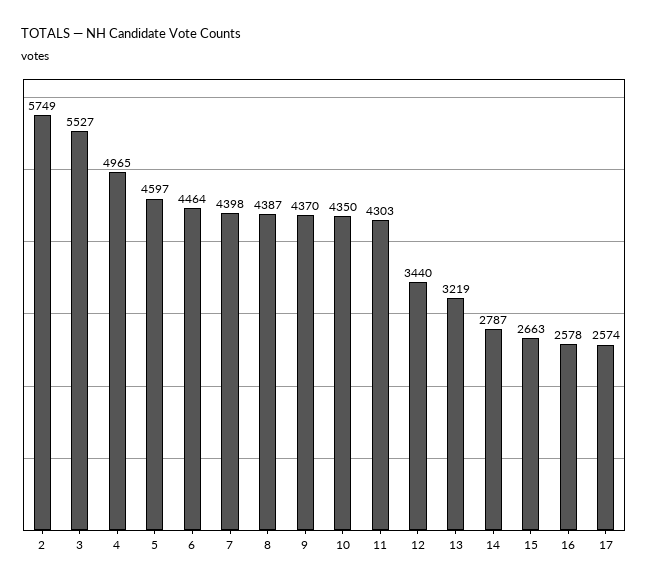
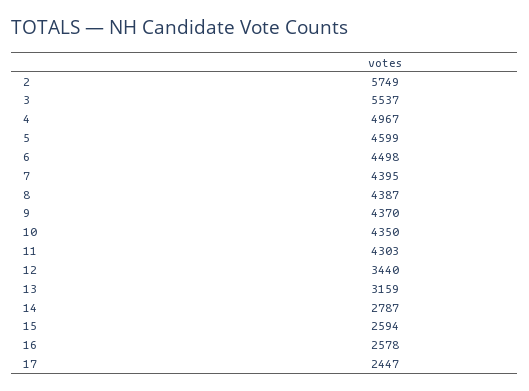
  {
    "2": 5749,
-   "3": 5527,
+   "3": 5537,
-   "4": 4965,
+   "4": 4967,
-   "5": 4597,
+   "5": 4599,
-   "6": 4464,
+   "6": 4498,
-   "7": 4398,
+   "7": 4395,
    "8": 4387,
    "9": 4370,
    "10": 4350,
    "11": 4303,
    "12": 3440,
-   "13": 3219,
+   "13": 3159,
    "14": 2787,
-   "15": 2663,
+   "15": 2594,
    "16": 2578,
-   "17": 2574
+   "17": 2447
  }

